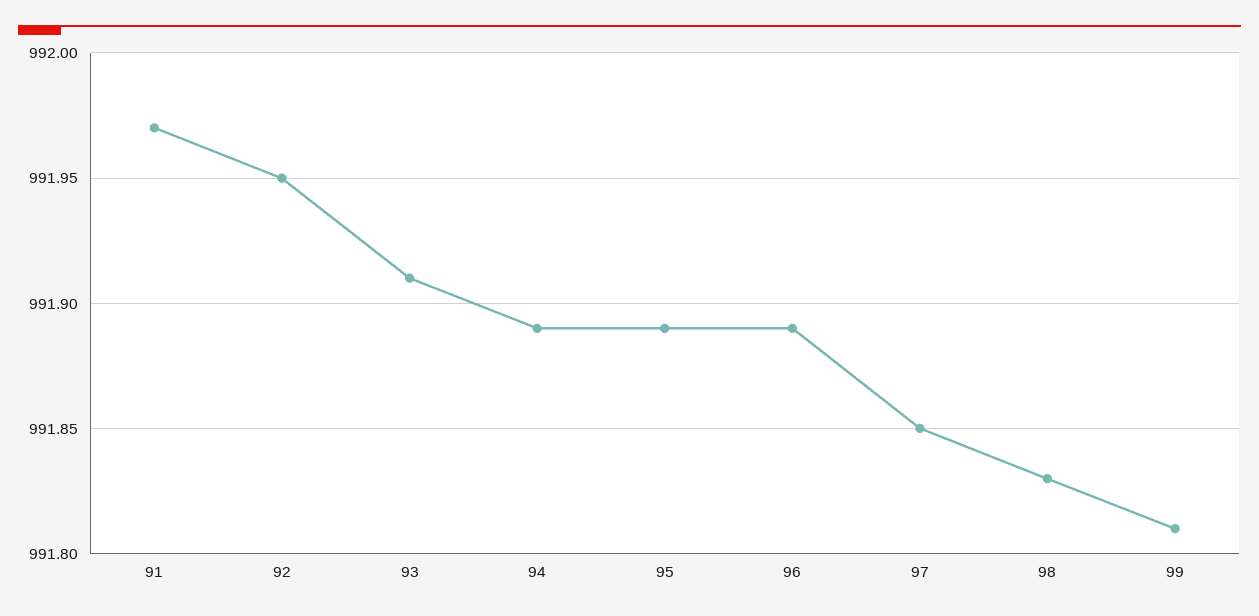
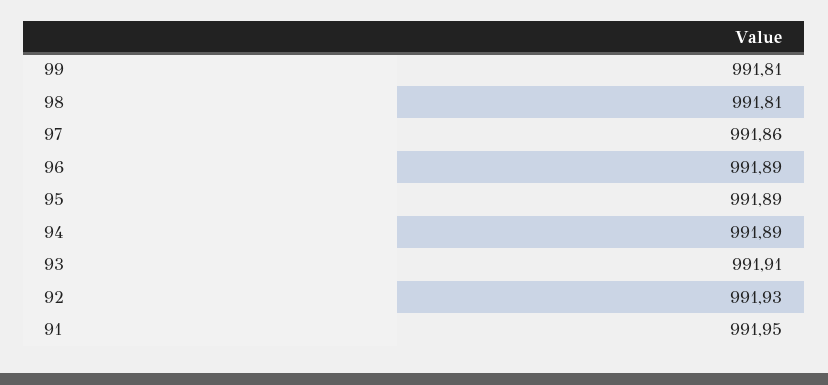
  {
-   "91": 991.97,
+   "91": 991.95,
-   "92": 991.95,
+   "92": 991.93,
    "93": 991.91,
    "94": 991.89,
    "95": 991.89,
    "96": 991.89,
-   "97": 991.85,
+   "97": 991.86,
-   "98": 991.83,
+   "98": 991.81,
    "99": 991.81
  }

